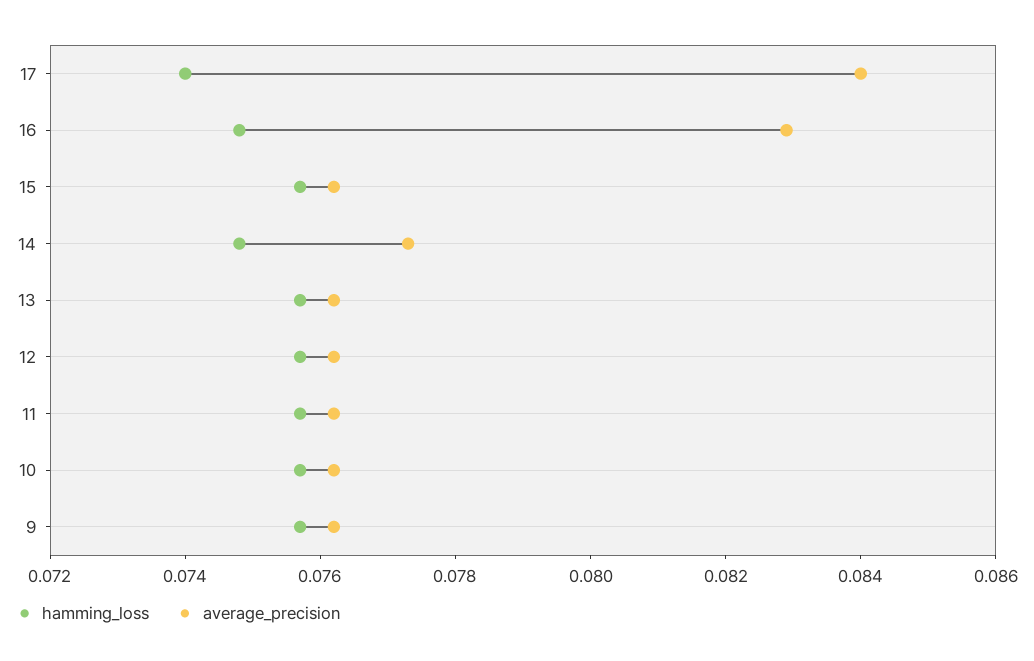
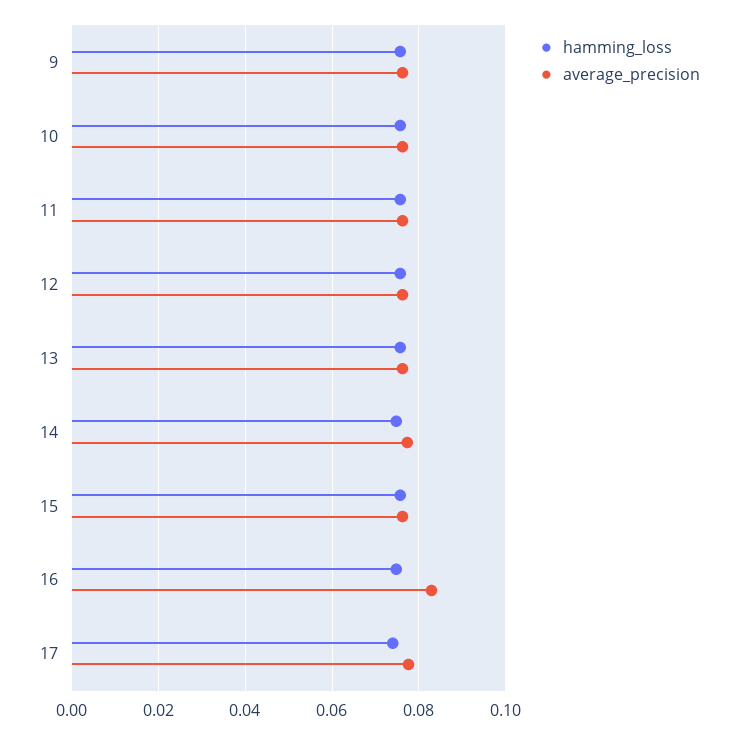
  {
    "hamming_loss": {
      "17": 0.074,
      "16": 0.075,
      "15": 0.0755,
      "14": 0.075,
      "13": 0.0755,
      "12": 0.0755,
      "11": 0.0755,
      "10": 0.0755,
      "9": 0.0755
    },
    "average_precision": {
-     "17": 0.084,
+     "17": 0.078,
      "16": 0.083,
      "15": 0.076,
      "14": 0.0775,
      "13": 0.076,
      "12": 0.076,
      "11": 0.076,
      "10": 0.076,
      "9": 0.076
    }
  }

